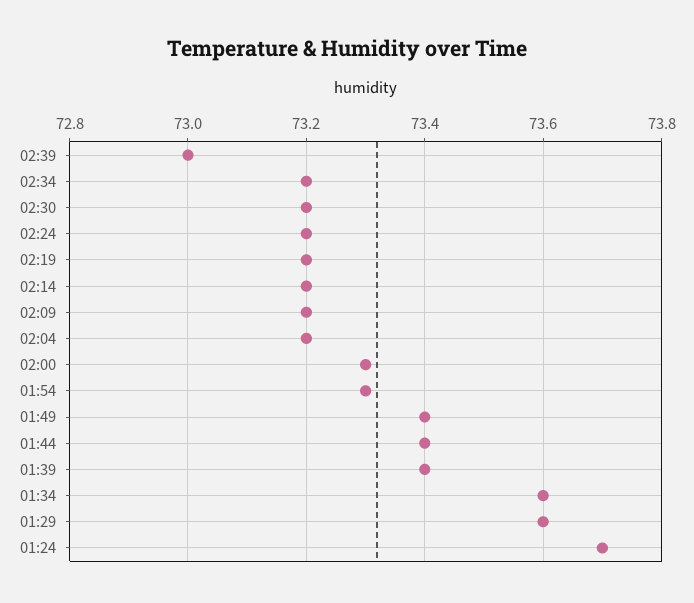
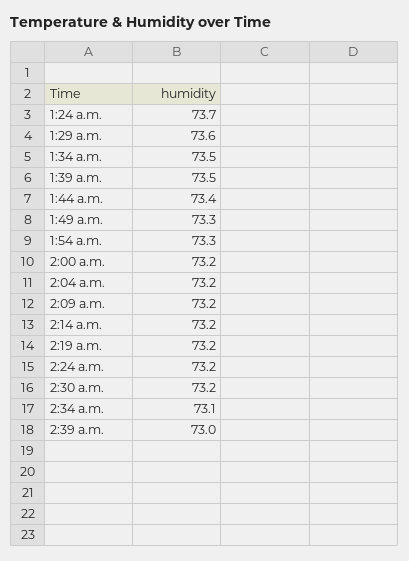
  {
    "02:39": 73,
-   "02:34": 73.2,
+   "02:34": 73.1,
    "02:30": 73.2,
    "02:24": 73.2,
    "02:19": 73.2,
    "02:14": 73.2,
    "02:09": 73.2,
    "02:04": 73.2,
-   "02:00": 73.3,
+   "02:00": 73.2,
    "01:54": 73.3,
-   "01:49": 73.4,
+   "01:49": 73.3,
    "01:44": 73.4,
-   "01:39": 73.4,
+   "01:39": 73.5,
-   "01:34": 73.6,
+   "01:34": 73.5,
    "01:29": 73.6,
    "01:24": 73.7
  }

